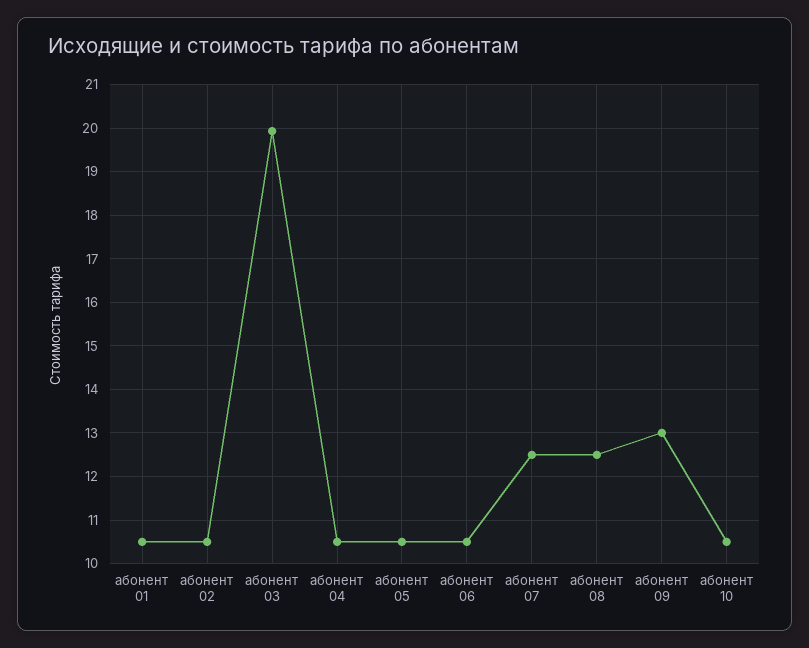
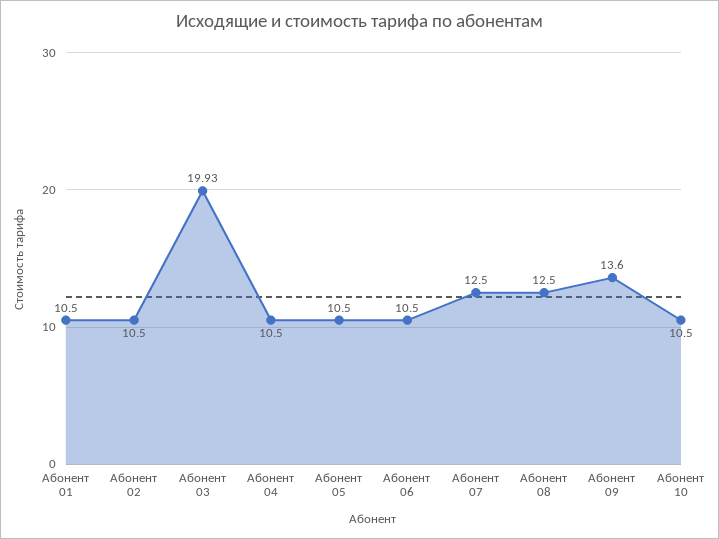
  {
    "абонент 01": 10.5,
    "абонент 02": 10.5,
    "абонент 03": 19.93,
    "абонент 04": 10.5,
    "абонент 05": 10.5,
    "абонент 06": 10.5,
    "абонент 07": 12.5,
    "абонент 08": 12.5,
-   "абонент 09": 13,
+   "абонент 09": 13.6,
    "абонент 10": 10.5
  }

